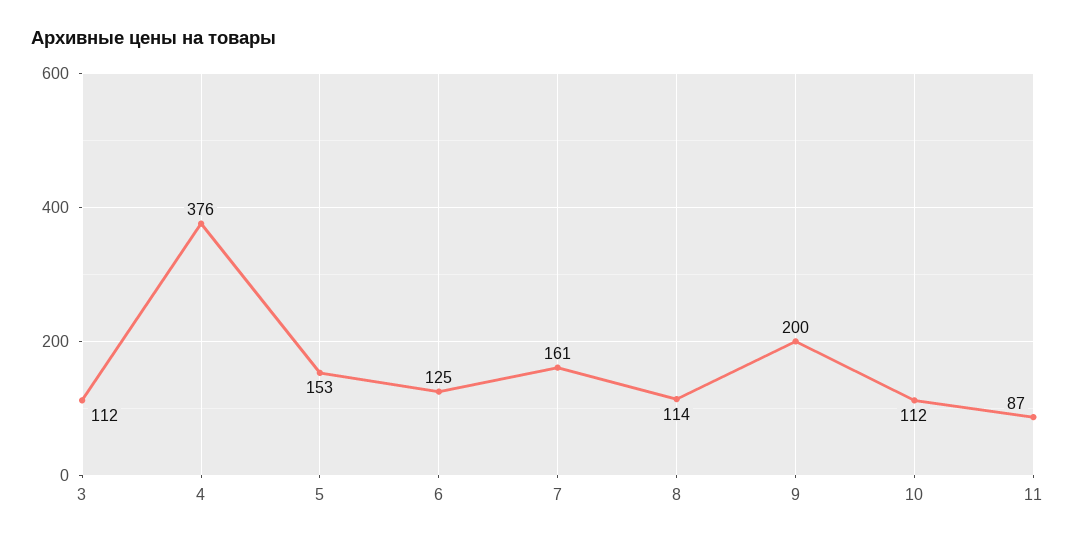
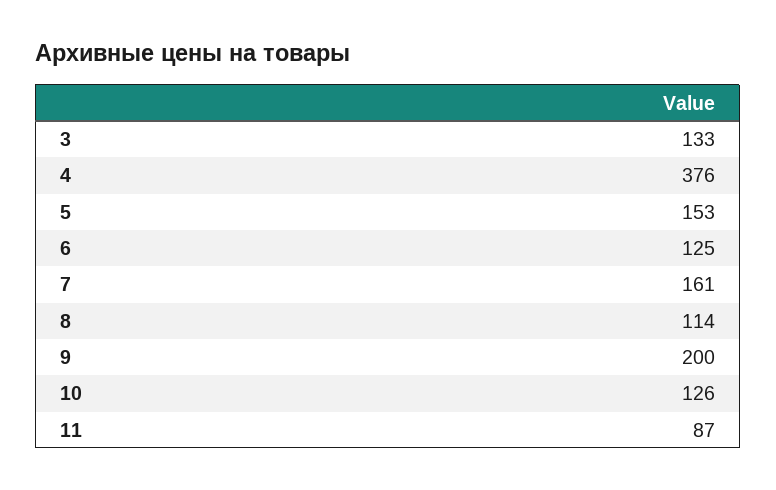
  {
-   "3": 112,
+   "3": 133,
    "4": 376,
    "5": 153,
    "6": 125,
    "7": 161,
    "8": 114,
    "9": 200,
-   "10": 112,
+   "10": 126,
    "11": 87
  }

